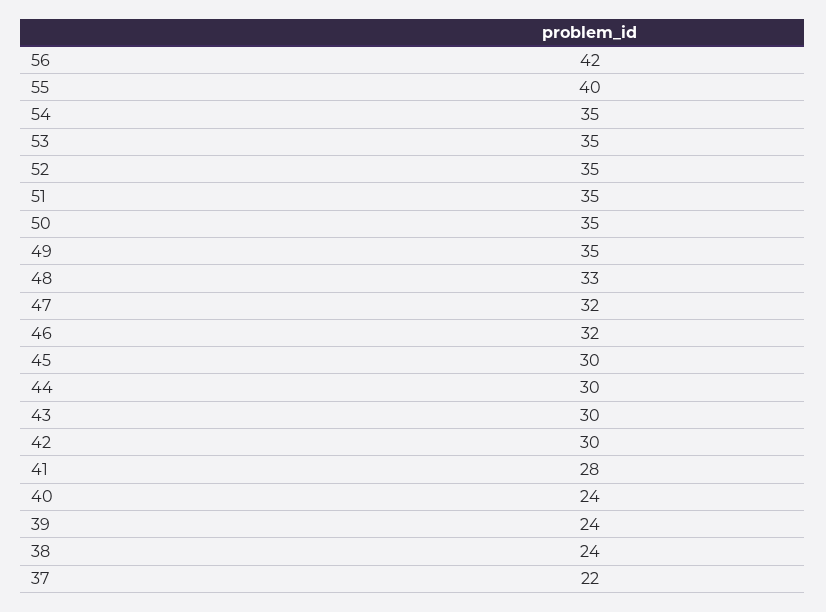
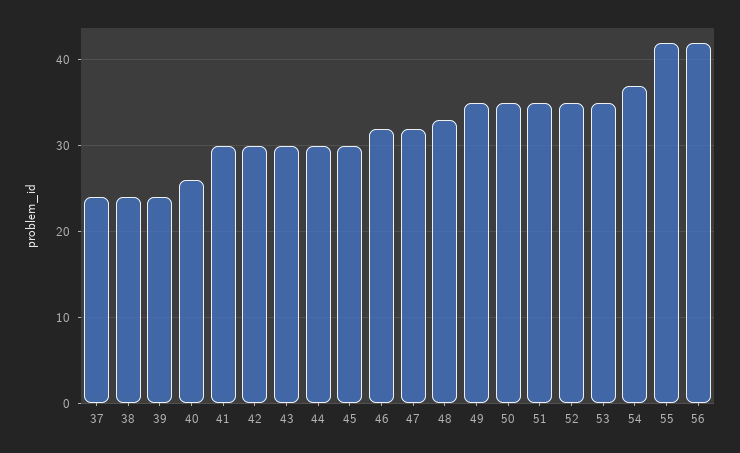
  {
    "56": 42,
-   "55": 40,
+   "55": 42,
-   "54": 35,
+   "54": 37,
    "53": 35,
    "52": 35,
    "51": 35,
    "50": 35,
    "49": 35,
    "48": 33,
    "47": 32,
    "46": 32,
    "45": 30,
    "44": 30,
    "43": 30,
    "42": 30,
-   "41": 28,
+   "41": 30,
-   "40": 24,
+   "40": 26,
    "39": 24,
    "38": 24,
-   "37": 22
+   "37": 24
  }

